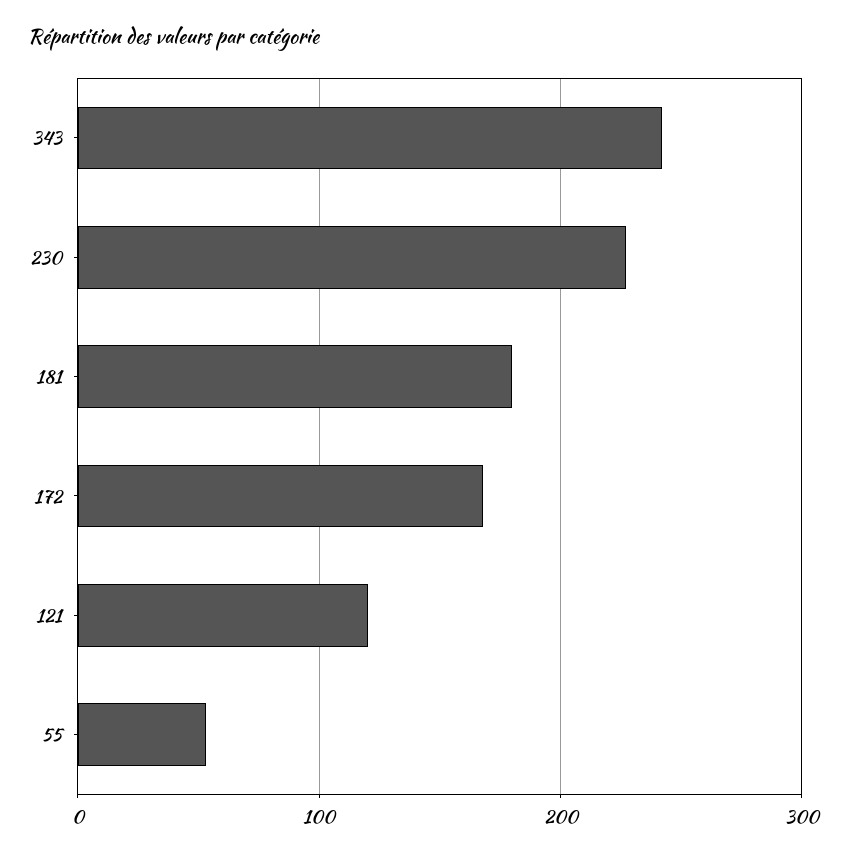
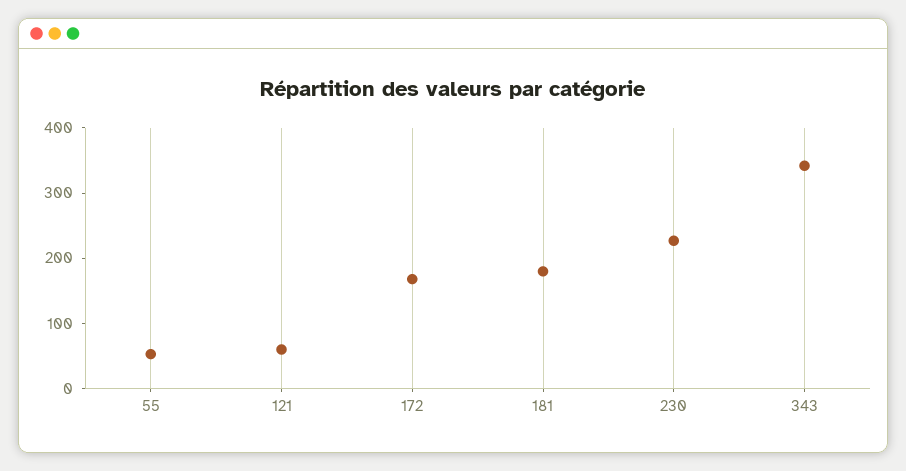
  {
-   "343": 240,
+   "343": 340,
    "230": 230,
    "181": 180,
    "172": 170,
-   "121": 120,
+   "121": 60,
    "55": 50
  }

